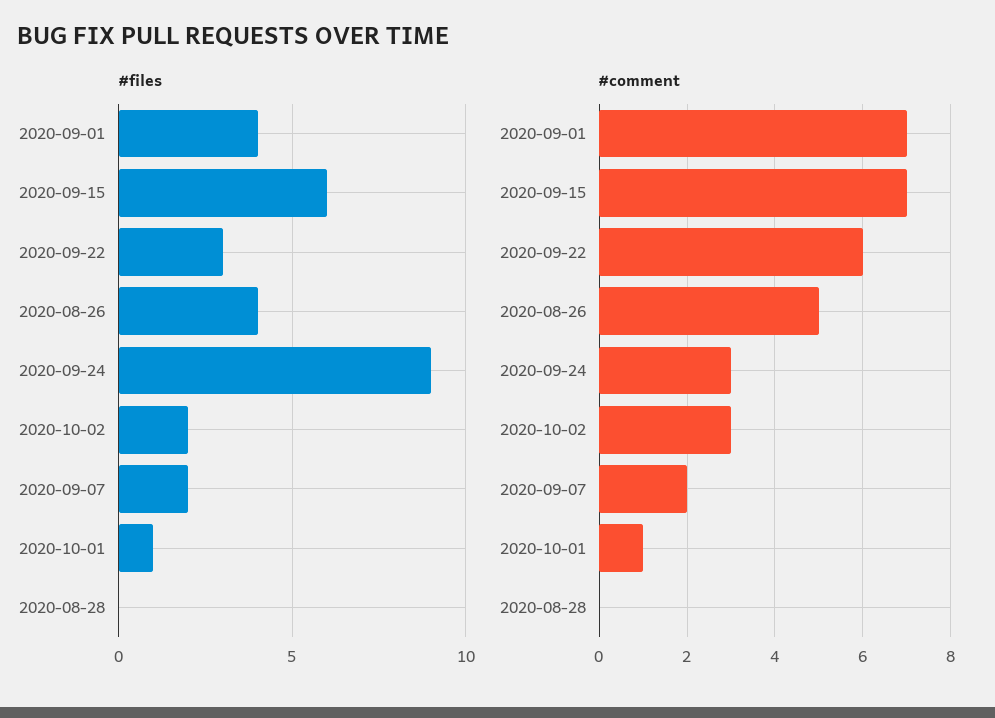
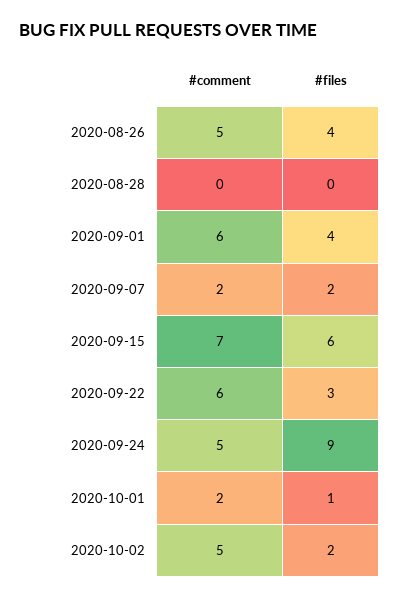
  {
    "#files": {
      "2020-09-01": 4,
      "2020-09-15": 6,
      "2020-09-22": 3,
      "2020-08-26": 4,
      "2020-09-24": 9,
      "2020-10-02": 2,
      "2020-09-07": 2,
      "2020-10-01": 1,
      "2020-08-28": 0
    },
    "#comment": {
-     "2020-09-01": 7,
+     "2020-09-01": 6,
      "2020-09-15": 7,
      "2020-09-22": 6,
      "2020-08-26": 5,
-     "2020-09-24": 3,
+     "2020-09-24": 5,
-     "2020-10-02": 3,
+     "2020-10-02": 5,
      "2020-09-07": 2,
-     "2020-10-01": 1,
+     "2020-10-01": 2,
      "2020-08-28": 0
    }
  }

